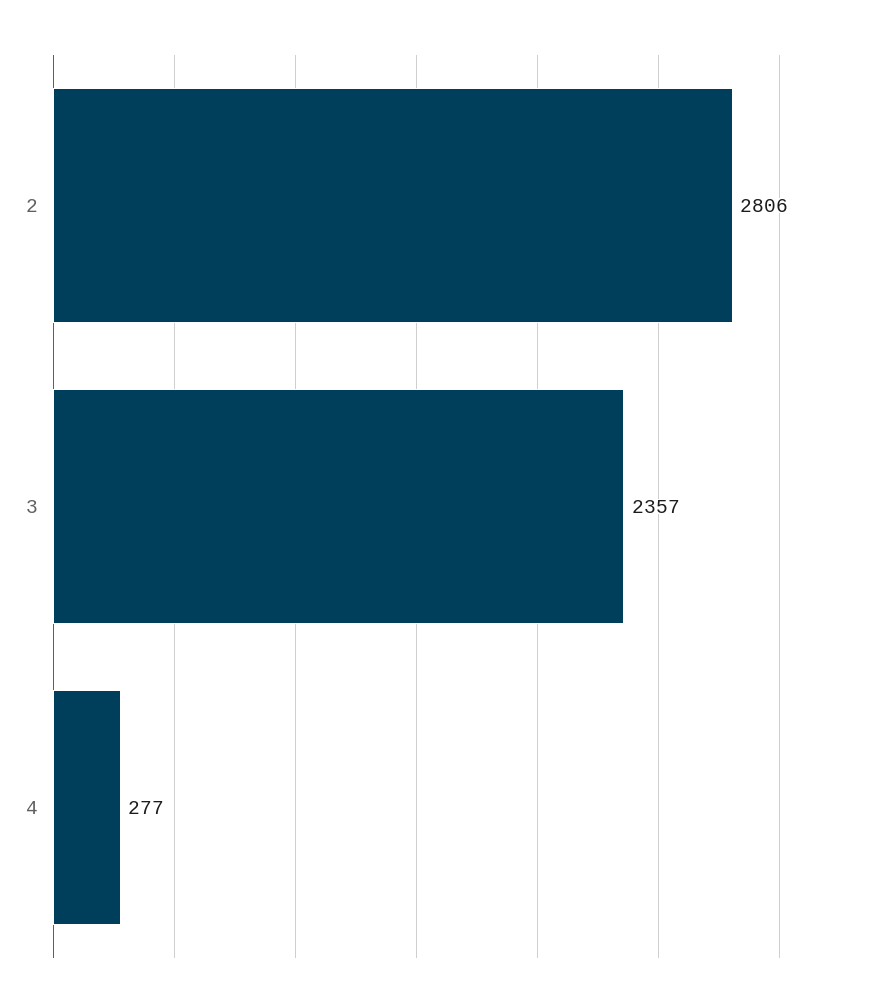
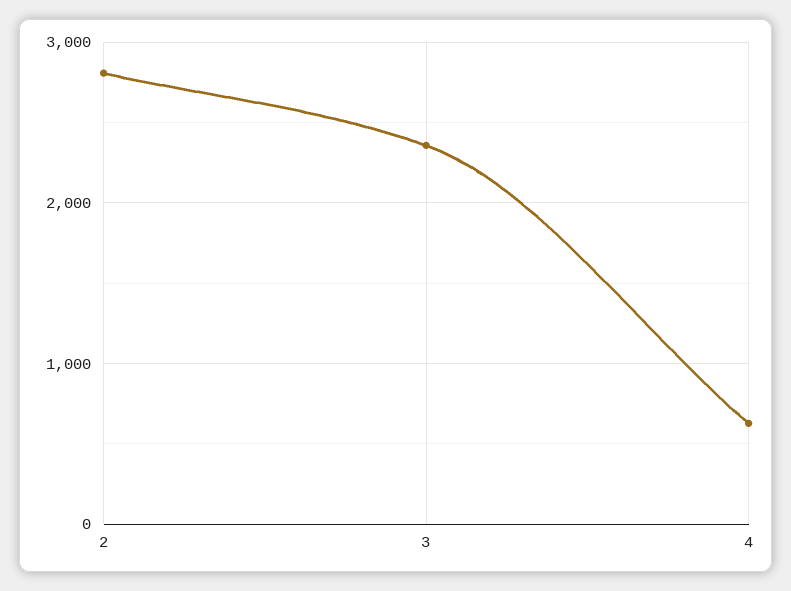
  {
    "2": 2806,
    "3": 2357,
-   "4": 277
+   "4": 600
  }

